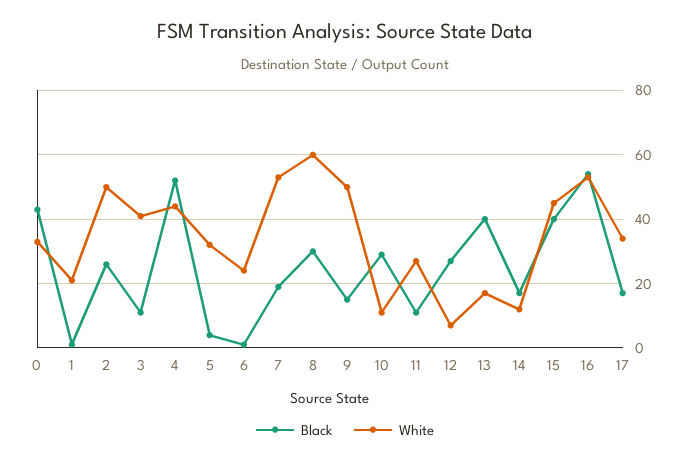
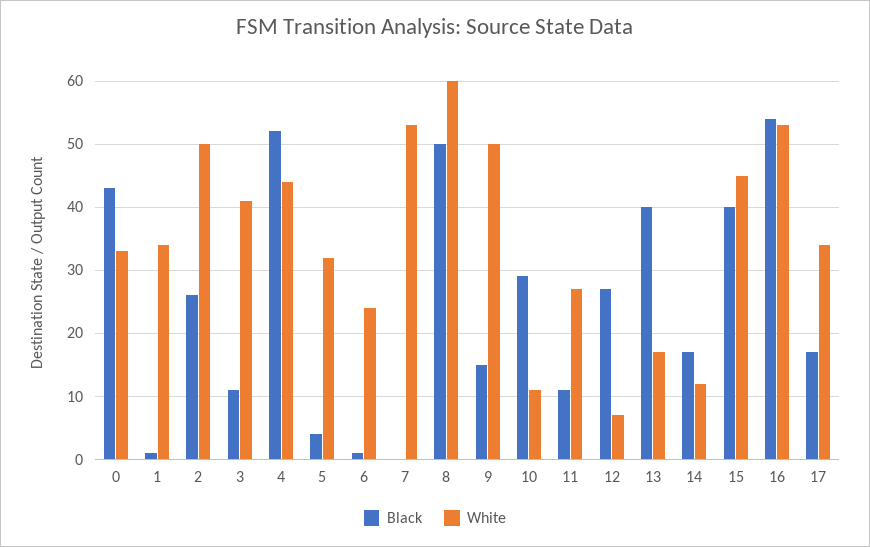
  {
    "Black": {
      "0": 43,
      "1": 1,
      "2": 26,
      "3": 11,
      "4": 52,
      "5": 4,
      "6": 1,
-     "7": 20,
+     "7": 0,
-     "8": 30,
+     "8": 50,
      "9": 15,
      "10": 29,
      "11": 11,
      "12": 27,
      "13": 40,
      "14": 17,
      "15": 40,
      "16": 54,
      "17": 17
    },
    "White": {
      "0": 33,
-     "1": 20,
+     "1": 34,
      "2": 50,
      "3": 41,
      "4": 44,
      "5": 32,
      "6": 24,
      "7": 53,
      "8": 60,
      "9": 50,
      "10": 11,
      "11": 27,
      "12": 7,
      "13": 17,
      "14": 12,
      "15": 45,
      "16": 53,
      "17": 34
    }
  }

